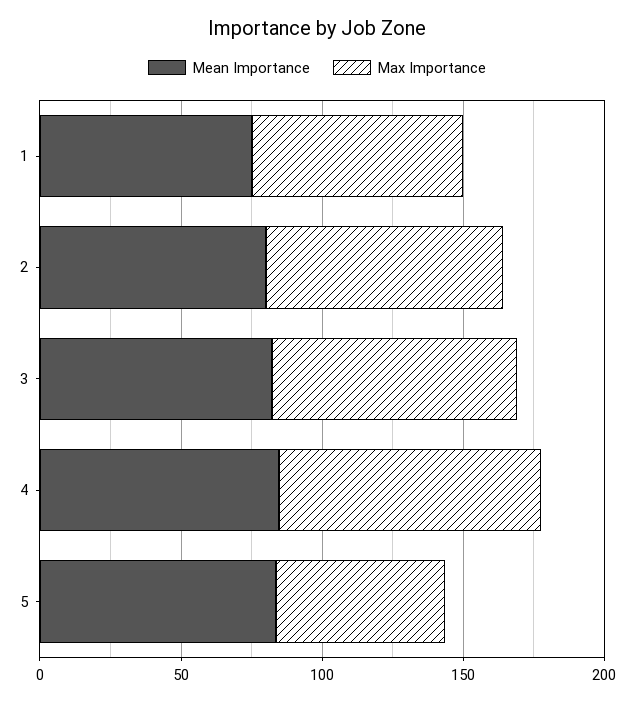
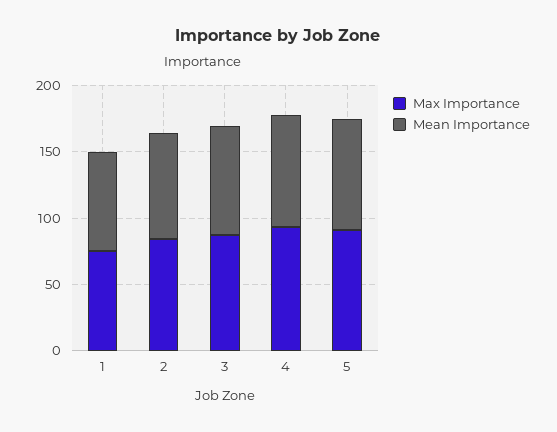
  {
    "Mean Importance": {
      "1": 80,
      "2": 80,
      "3": 80,
      "4": 80,
      "5": 80
    },
    "Max Importance": {
      "1": 80,
      "2": 80,
      "3": 90,
      "4": 90,
-     "5": 60
+     "5": 90
    }
  }

